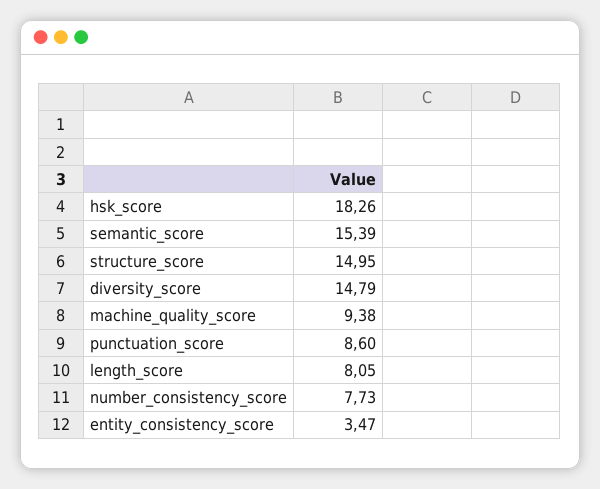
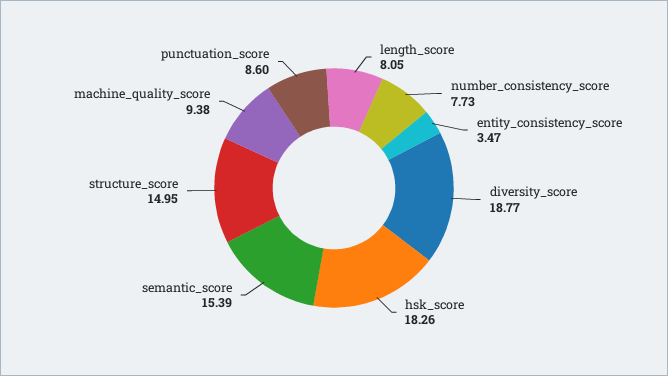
  {
    "hsk_score": 18.26,
    "semantic_score": 15.39,
    "structure_score": 14.95,
-   "diversity_score": 14.79,
+   "diversity_score": 18.77,
    "machine_quality_score": 9.38,
    "punctuation_score": 8.6,
    "length_score": 8.05,
    "number_consistency_score": 7.73,
    "entity_consistency_score": 3.47
  }

